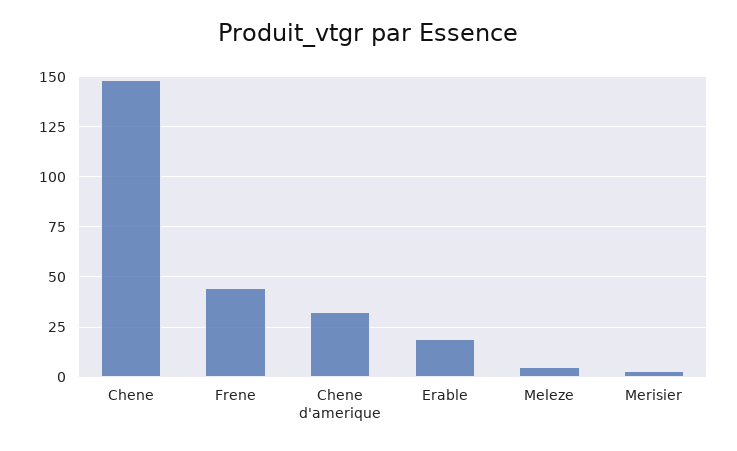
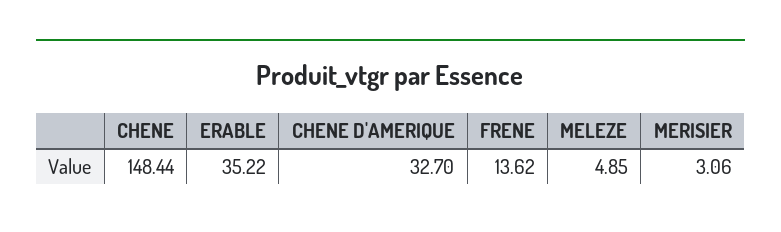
  {
    "Chene": 148.44,
-   "Frene": 45,
+   "Frene": 13.62,
    "Chene d'amerique": 32.7,
-   "Erable": 20,
+   "Erable": 35.22,
    "Meleze": 4.85,
    "Merisier": 3.06
  }

